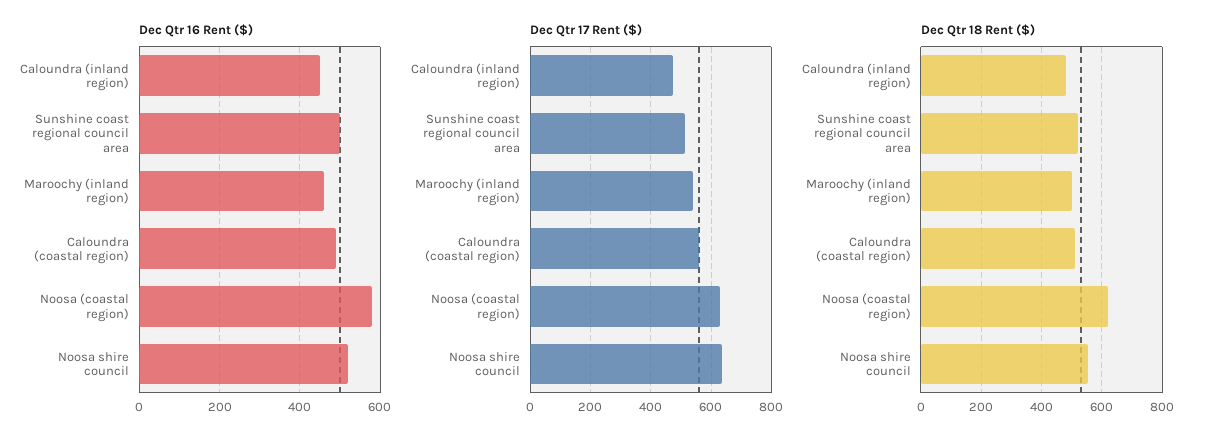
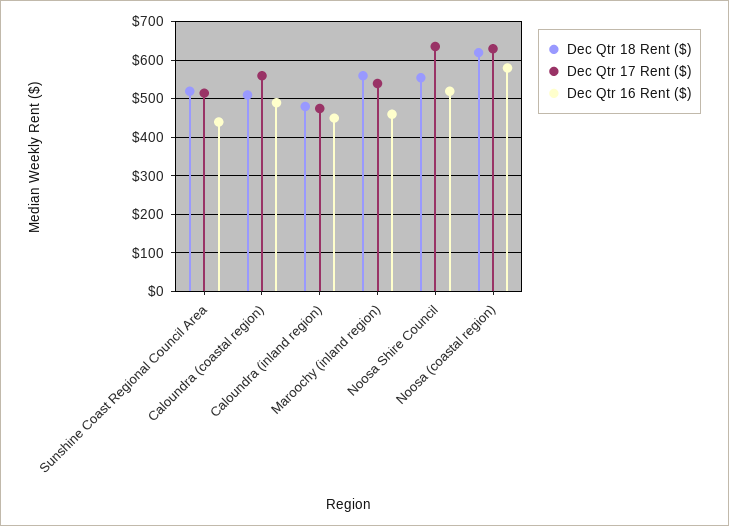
  {
    "Dec Qtr 16 Rent ($)": {
      "Caloundra (inland region)": 460,
-     "Sunshine coast regional council area": 500,
+     "Sunshine coast regional council area": 440,
      "Maroochy (inland region)": 460,
      "Caloundra (coastal region)": 500,
      "Noosa (coastal region)": 580,
      "Noosa shire council": 520
    },
    "Dec Qtr 17 Rent ($)": {
      "Caloundra (inland region)": 480,
      "Sunshine coast regional council area": 520,
      "Maroochy (inland region)": 540,
      "Caloundra (coastal region)": 560,
      "Noosa (coastal region)": 640,
      "Noosa shire council": 640
    },
    "Dec Qtr 18 Rent ($)": {
      "Caloundra (inland region)": 480,
      "Sunshine coast regional council area": 520,
-     "Maroochy (inland region)": 500,
+     "Maroochy (inland region)": 560,
      "Caloundra (coastal region)": 520,
      "Noosa (coastal region)": 620,
      "Noosa shire council": 560
    }
  }

